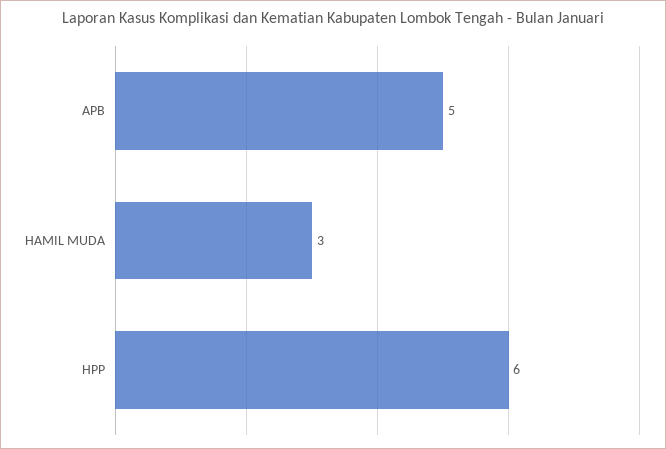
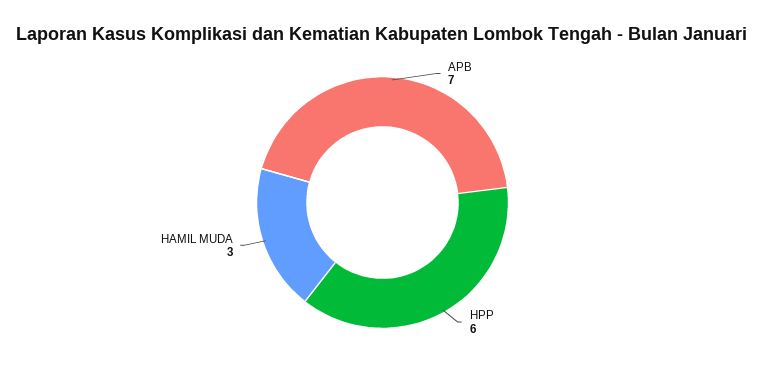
  {
-   "APB": 5,
+   "APB": 7,
    "HAMIL MUDA": 3,
    "HPP": 6
  }

